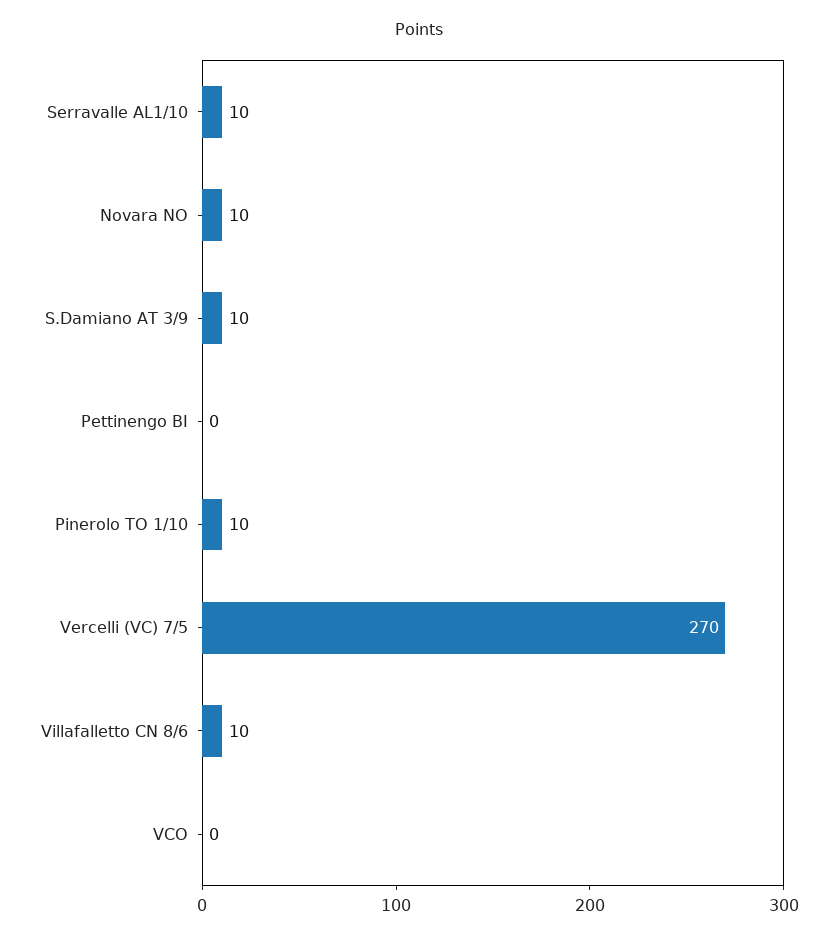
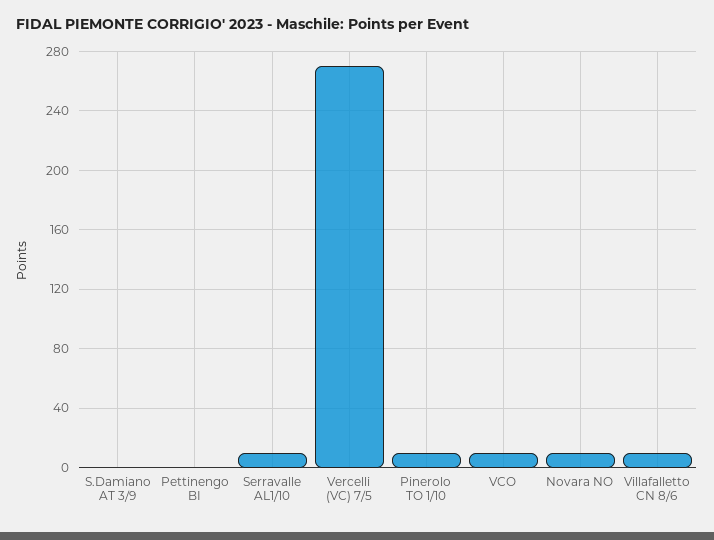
  {
    "Serravalle AL1/10": 10,
    "Novara NO": 10,
-   "S.Damiano AT 3/9": 10,
+   "S.Damiano AT 3/9": 0,
    "Pettinengo BI": 0,
    "Pinerolo TO 1/10": 10,
    "Vercelli (VC) 7/5": 270,
    "Villafalletto CN 8/6": 10,
-   "VCO": 0
+   "VCO": 10
  }

